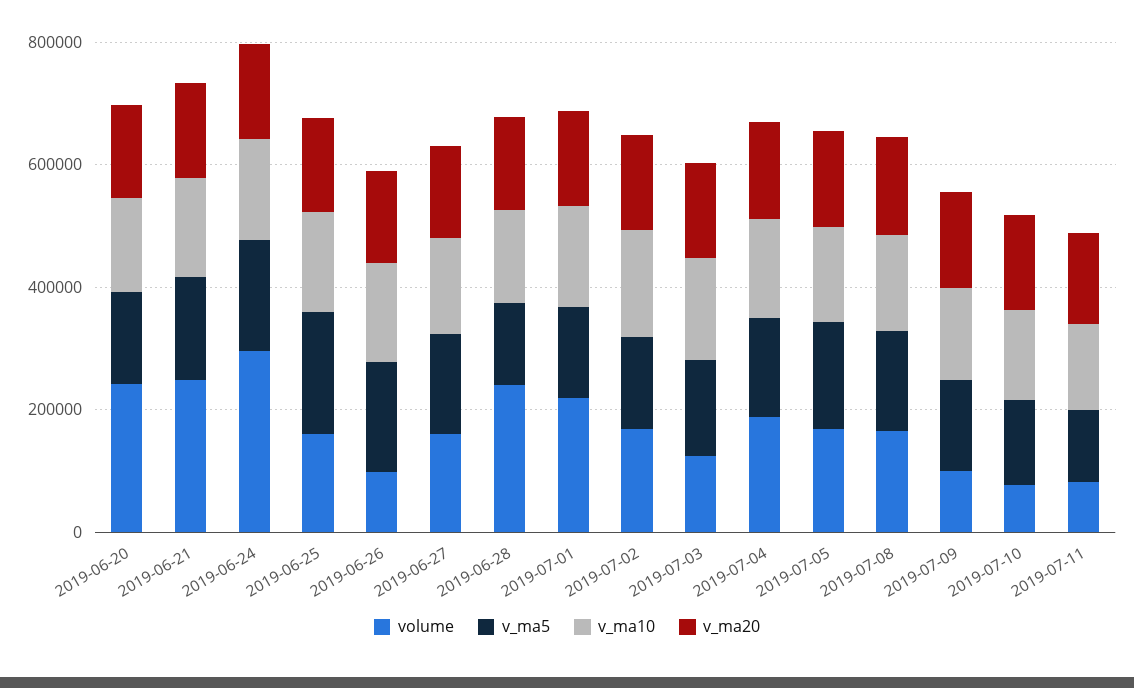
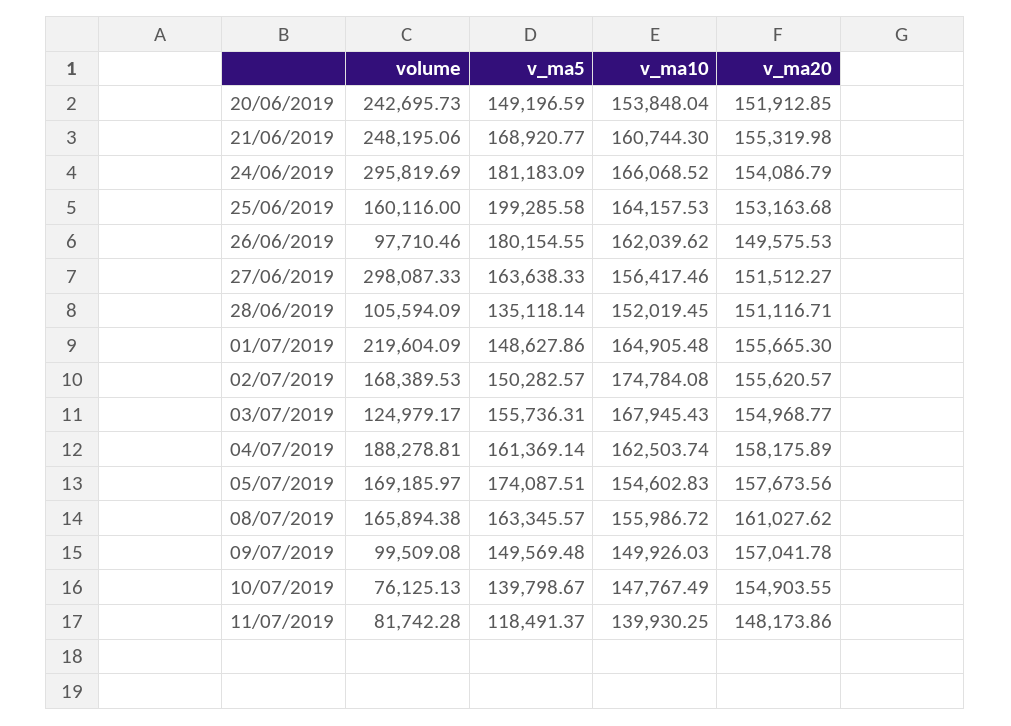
  {
    "volume": {
      "2019-06-20": 242695.73,
      "2019-06-21": 248195.06,
      "2019-06-24": 295819.69,
      "2019-06-25": 160116,
      "2019-06-26": 97710.46,
-     "2019-06-27": 150000,
+     "2019-06-27": 298087.33,
-     "2019-06-28": 250000,
+     "2019-06-28": 105594.09,
      "2019-07-01": 219604.09,
      "2019-07-02": 168389.53,
      "2019-07-03": 124979.17,
      "2019-07-04": 188278.81,
      "2019-07-05": 169185.97,
      "2019-07-08": 165894.38,
      "2019-07-09": 99509.08,
      "2019-07-10": 76125.13,
      "2019-07-11": 81742.28
    },
    "v_ma5": {
      "2019-06-20": 149196.59,
      "2019-06-21": 168920.77,
      "2019-06-24": 181183.09,
      "2019-06-25": 199285.58,
      "2019-06-26": 180154.55,
      "2019-06-27": 163638.33,
      "2019-06-28": 135118.14,
      "2019-07-01": 148627.86,
      "2019-07-02": 150282.57,
      "2019-07-03": 155736.31,
      "2019-07-04": 161369.14,
      "2019-07-05": 174087.51,
      "2019-07-08": 163345.57,
      "2019-07-09": 149569.48,
      "2019-07-10": 139798.67,
      "2019-07-11": 118491.37
    },
    "v_ma10": {
      "2019-06-20": 153848.04,
      "2019-06-21": 160744.3,
      "2019-06-24": 166068.52,
      "2019-06-25": 164157.53,
      "2019-06-26": 162039.62,
      "2019-06-27": 156417.46,
      "2019-06-28": 152019.45,
      "2019-07-01": 164905.48,
      "2019-07-02": 174784.08,
      "2019-07-03": 167945.43,
      "2019-07-04": 162503.74,
      "2019-07-05": 154602.83,
      "2019-07-08": 155986.72,
      "2019-07-09": 149926.03,
      "2019-07-10": 147767.49,
      "2019-07-11": 139930.25
    },
    "v_ma20": {
      "2019-06-20": 151912.85,
      "2019-06-21": 155319.98,
      "2019-06-24": 154086.79,
      "2019-06-25": 153163.68,
      "2019-06-26": 149575.53,
      "2019-06-27": 151512.27,
      "2019-06-28": 151116.71,
      "2019-07-01": 155665.3,
      "2019-07-02": 155620.57,
      "2019-07-03": 154968.77,
      "2019-07-04": 158175.89,
      "2019-07-05": 157673.56,
      "2019-07-08": 161027.62,
      "2019-07-09": 157041.78,
      "2019-07-10": 154903.55,
      "2019-07-11": 148173.86
    }
  }

